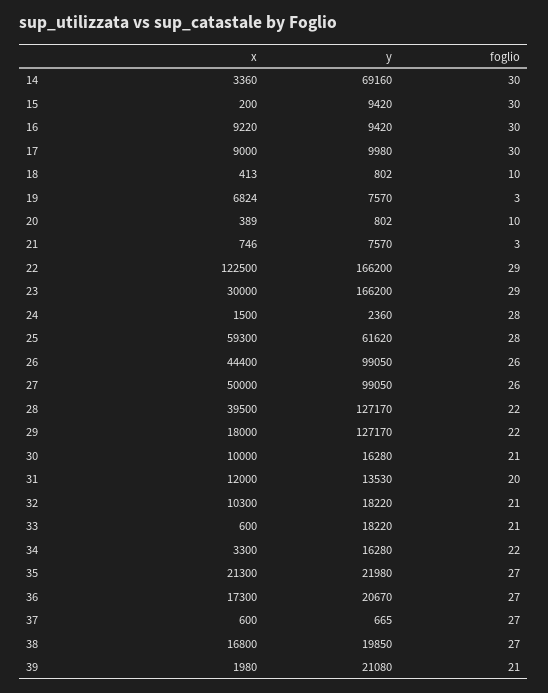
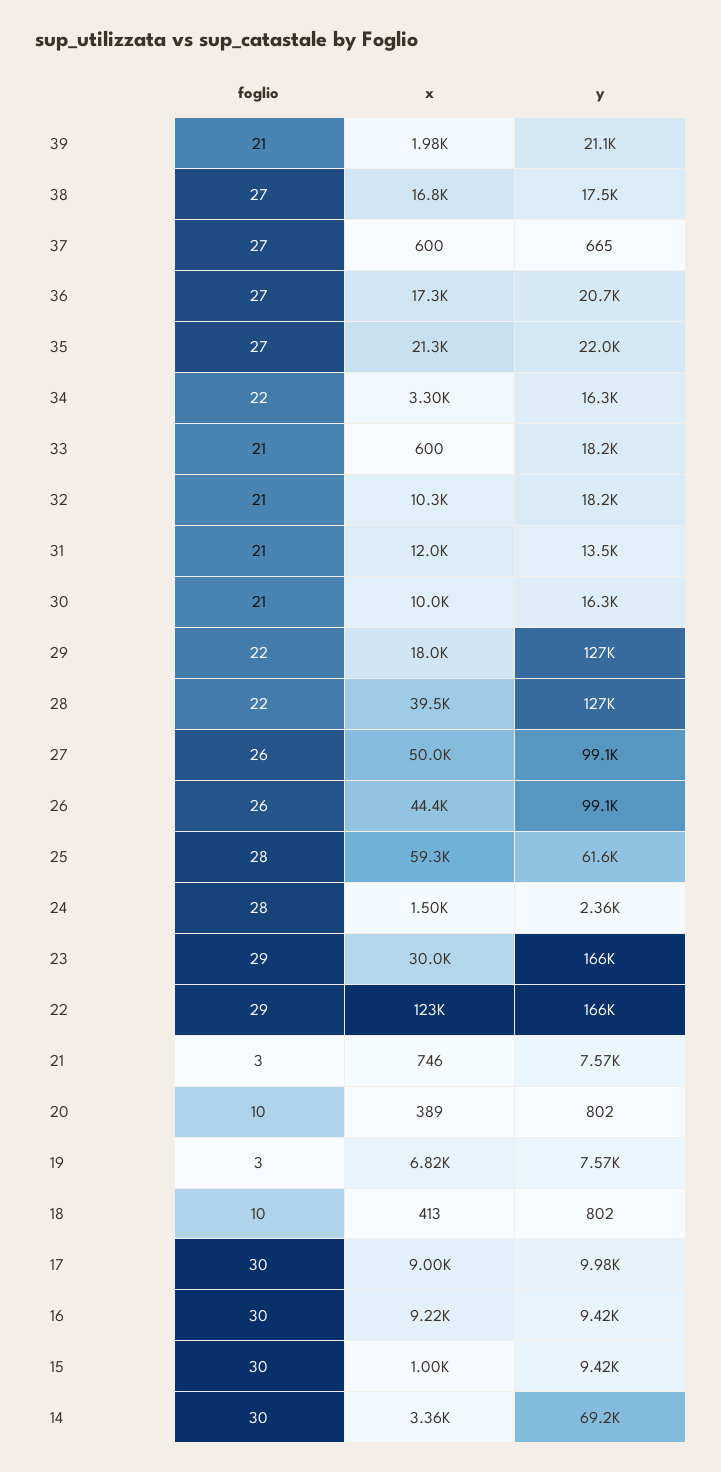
  {
    "x": {
      "14": 3360,
-     "15": 200,
+     "15": 1000,
      "16": 9220,
      "17": 9000,
      "18": 413,
      "19": 6824,
      "20": 389,
      "21": 746,
      "22": 122500,
      "23": 30000,
      "24": 1500,
      "25": 59300,
      "26": 44400,
      "27": 50000,
      "28": 39500,
      "29": 18000,
      "30": 10000,
      "31": 12000,
      "32": 10300,
      "33": 600,
      "34": 3300,
      "35": 21300,
      "36": 17300,
      "37": 600,
      "38": 16800,
      "39": 1980
    },
    "y": {
      "14": 69160,
      "15": 9420,
      "16": 9420,
      "17": 9980,
      "18": 802,
      "19": 7570,
      "20": 802,
      "21": 7570,
      "22": 166200,
      "23": 166200,
      "24": 2360,
      "25": 61620,
      "26": 99050,
      "27": 99050,
      "28": 127170,
      "29": 127170,
      "30": 16280,
      "31": 13530,
      "32": 18220,
      "33": 18220,
      "34": 16280,
      "35": 21980,
      "36": 20670,
      "37": 665,
-     "38": 19850,
+     "38": 17500,
      "39": 21080
    },
    "foglio": {
      "14": 30,
      "15": 30,
      "16": 30,
      "17": 30,
      "18": 10,
      "19": 3,
      "20": 10,
      "21": 3,
      "22": 29,
      "23": 29,
      "24": 28,
      "25": 28,
      "26": 26,
      "27": 26,
      "28": 22,
      "29": 22,
      "30": 21,
-     "31": 20,
+     "31": 21,
      "32": 21,
      "33": 21,
      "34": 22,
      "35": 27,
      "36": 27,
      "37": 27,
      "38": 27,
      "39": 21
    }
  }

